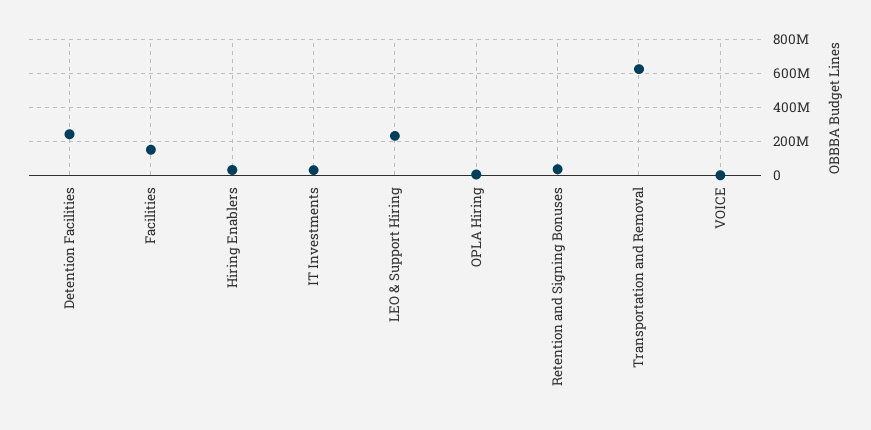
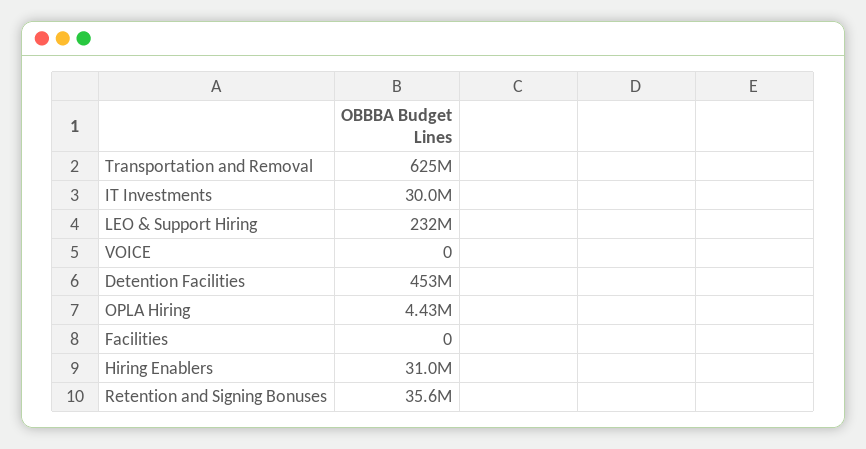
  {
-   "Detention Facilities": 250000000,
+   "Detention Facilities": 453000000,
-   "Facilities": 150000000,
+   "Facilities": 0,
    "Hiring Enablers": 31000000,
    "IT Investments": 30000000,
    "LEO & Support Hiring": 232000000,
    "OPLA Hiring": 4430000,
    "Retention and Signing Bonuses": 35600000,
    "Transportation and Removal": 625000000,
    "VOICE": 0
  }

